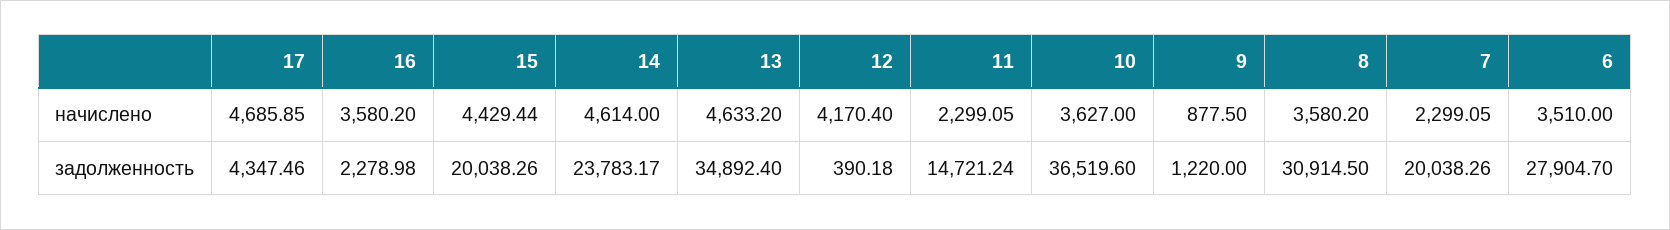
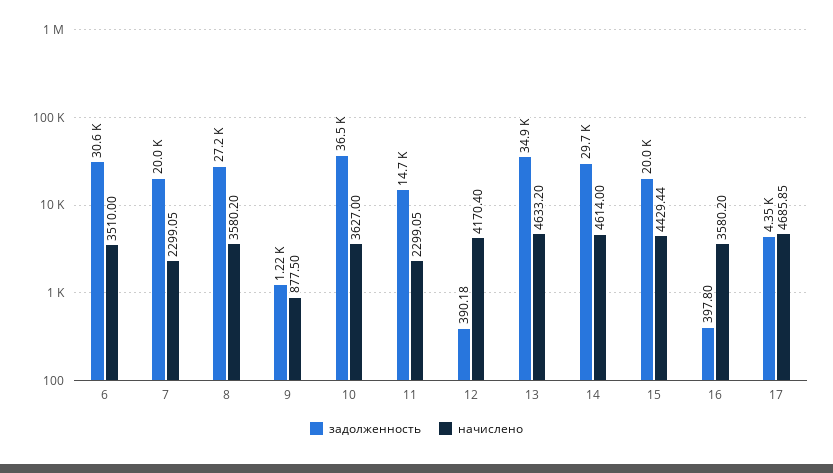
  {
    "начислено": {
      "17": 4685.85,
      "16": 3580.2,
      "15": 4429.44,
      "14": 4614,
      "13": 4633.2,
      "12": 4170.4,
      "11": 2299.05,
      "10": 3627,
      "9": 877.5,
      "8": 3580.2,
      "7": 2299.05,
      "6": 3510
    },
    "задолженность": {
      "17": 4347.46,
-     "16": 2278.98,
+     "16": 397.8,
      "15": 20038.26,
-     "14": 23783.17,
+     "14": 29700,
      "13": 34892.4,
      "12": 390.18,
      "11": 14721.24,
      "10": 36519.6,
      "9": 1220,
-     "8": 30914.5,
+     "8": 27200,
      "7": 20038.26,
-     "6": 27904.7
+     "6": 30600
    }
  }

